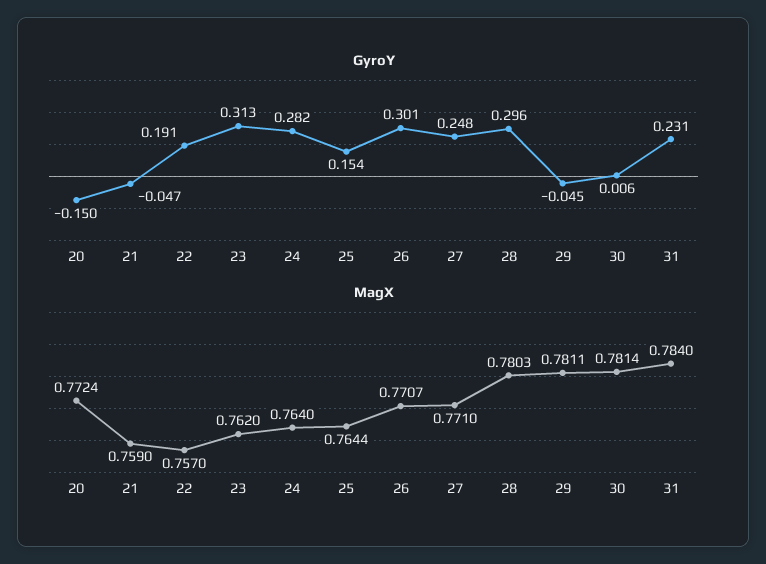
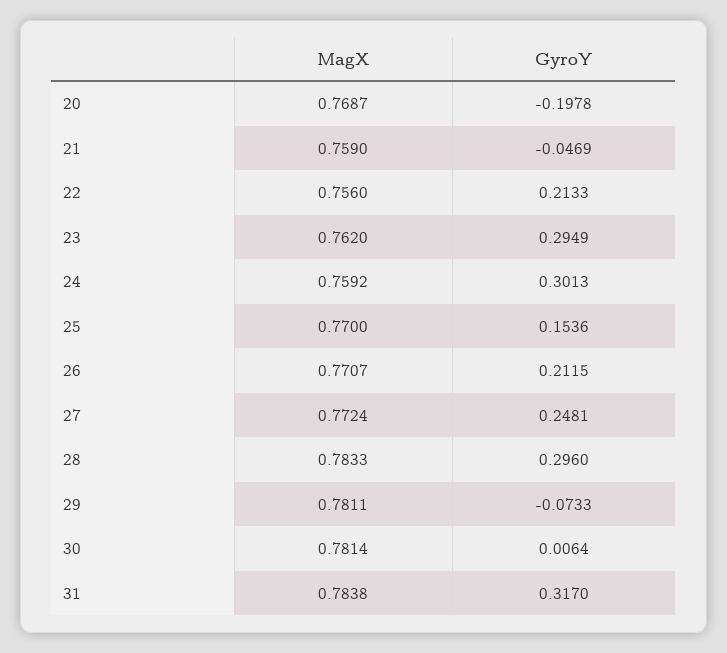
  {
    "GyroY": {
-     "20": -0.15,
+     "20": -0.1978,
      "21": -0.0469,
-     "22": 0.191,
+     "22": 0.2133,
-     "23": 0.313,
+     "23": 0.2949,
-     "24": 0.282,
+     "24": 0.3013,
      "25": 0.1536,
-     "26": 0.301,
+     "26": 0.2115,
      "27": 0.2481,
      "28": 0.296,
-     "29": -0.045,
+     "29": -0.0733,
      "30": 0.0064,
-     "31": 0.231
+     "31": 0.317
    },
    "MagX": {
-     "20": 0.7724,
+     "20": 0.7687,
      "21": 0.759,
-     "22": 0.757,
+     "22": 0.756,
      "23": 0.762,
-     "24": 0.764,
+     "24": 0.7592,
-     "25": 0.7644,
+     "25": 0.77,
      "26": 0.7707,
-     "27": 0.771,
+     "27": 0.7724,
-     "28": 0.7803,
+     "28": 0.7833,
      "29": 0.7811,
      "30": 0.7814,
-     "31": 0.784
+     "31": 0.7838
    }
  }

